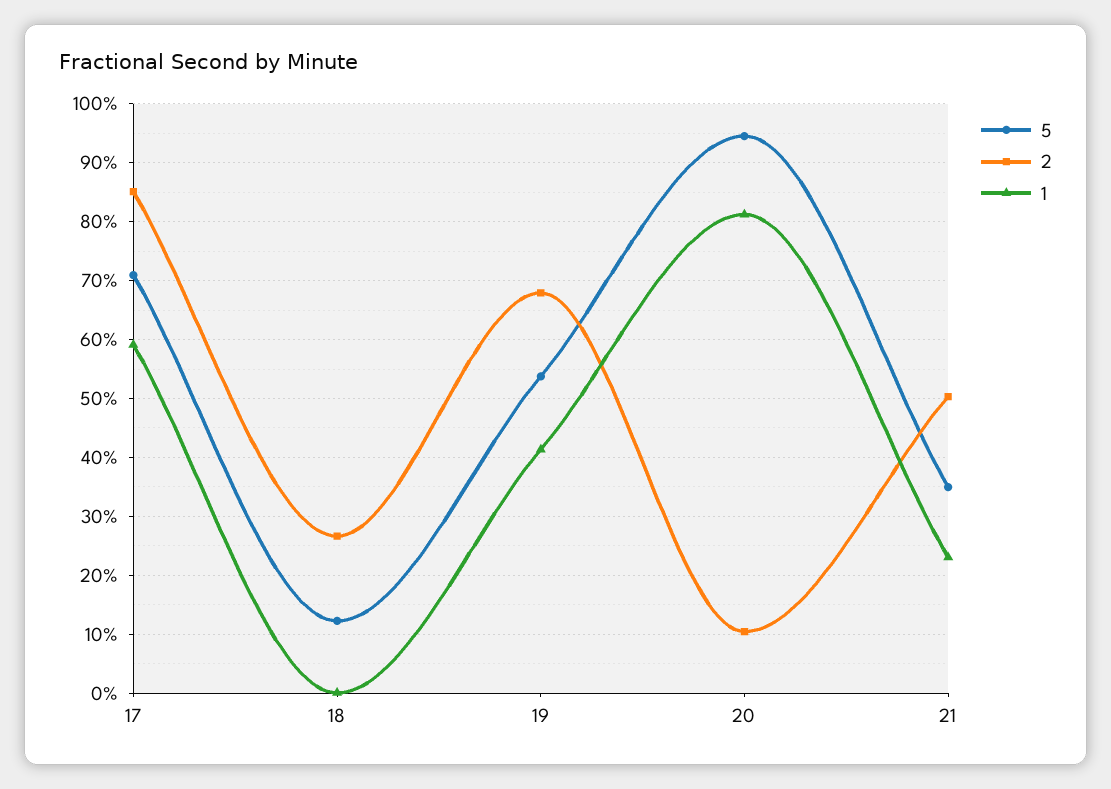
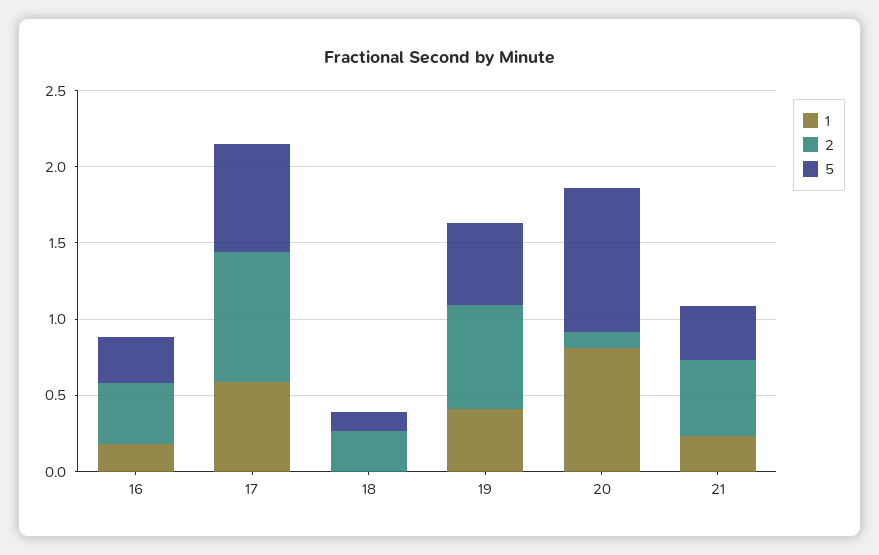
  {
    "5": {
      "17": 0.7,
      "18": 0.12,
      "19": 0.54,
      "20": 0.94,
-     "21": 0.34
+     "21": 0.34,
+     "16": 0.3
    },
    "2": {
      "17": 0.86,
      "18": 0.26,
      "19": 0.68,
      "20": 0.1,
-     "21": 0.5
+     "21": 0.5,
+     "16": 0.4
    },
    "1": {
      "17": 0.6,
      "18": 0,
      "19": 0.42,
      "20": 0.82,
-     "21": 0.24
+     "21": 0.24,
+     "16": 0.2
    }
  }

